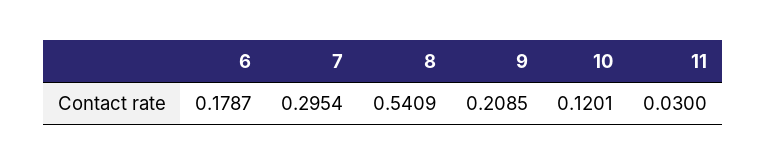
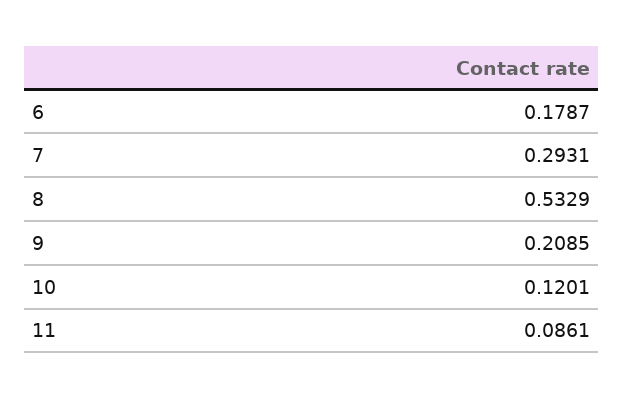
  {
    "6": 0.1787,
-   "7": 0.2954,
+   "7": 0.2931,
-   "8": 0.5409,
+   "8": 0.5329,
    "9": 0.2085,
    "10": 0.1201,
-   "11": 0.03
+   "11": 0.0861
  }

